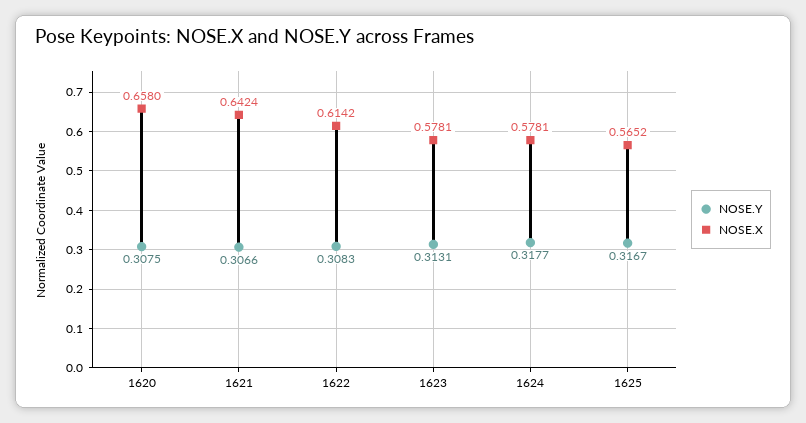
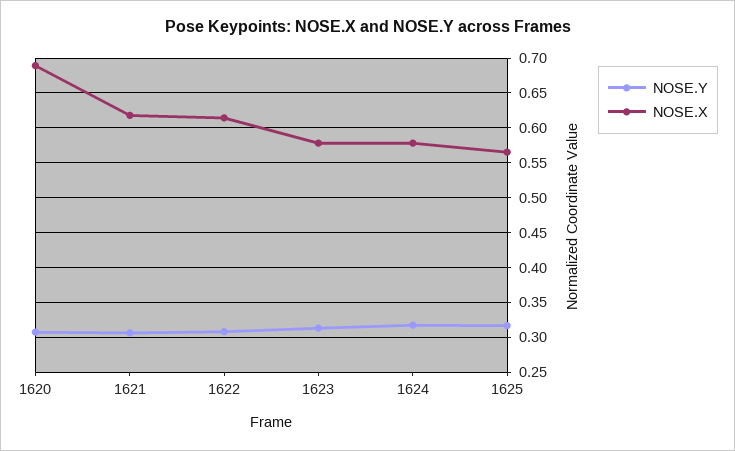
  {
    "NOSE.Y": {
      "1620": 0.3075,
      "1621": 0.3066,
      "1622": 0.3083,
      "1623": 0.3131,
      "1624": 0.3177,
      "1625": 0.3167
    },
    "NOSE.X": {
-     "1620": 0.658,
+     "1620": 0.69,
-     "1621": 0.6424,
+     "1621": 0.62,
      "1622": 0.6142,
      "1623": 0.5781,
      "1624": 0.5781,
      "1625": 0.5652
    }
  }

